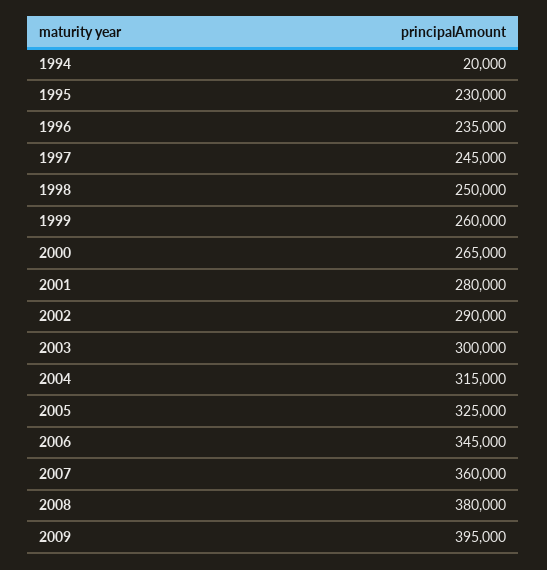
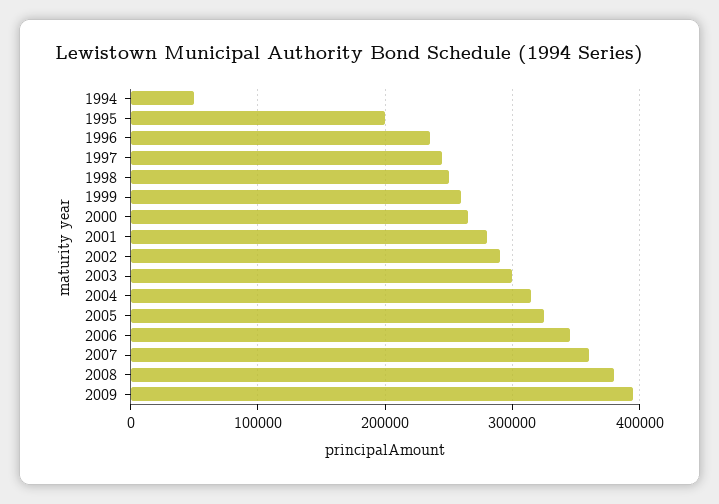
  {
-   "1994": 20000,
+   "1994": 50000,
-   "1995": 230000,
+   "1995": 200000,
    "1996": 235000,
    "1997": 245000,
    "1998": 250000,
    "1999": 260000,
    "2000": 265000,
    "2001": 280000,
    "2002": 290000,
    "2003": 300000,
    "2004": 315000,
    "2005": 325000,
    "2006": 345000,
    "2007": 360000,
    "2008": 380000,
    "2009": 395000
  }

